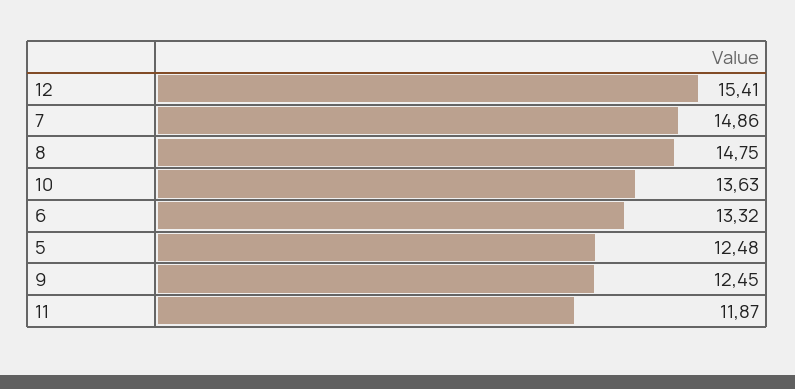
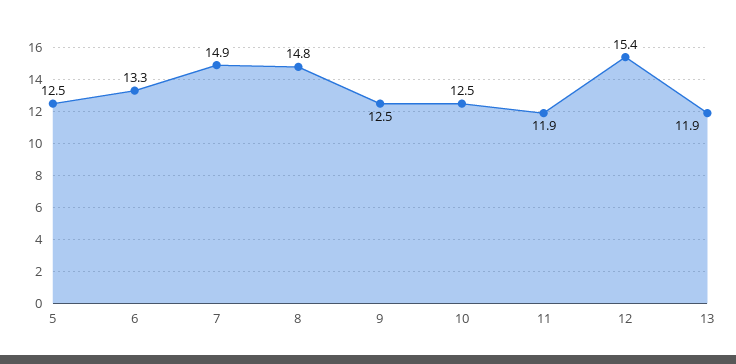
  {
    "12": 15.41,
    "7": 14.86,
    "8": 14.75,
-   "10": 13.63,
+   "10": 12.5,
    "6": 13.32,
    "5": 12.48,
    "9": 12.45,
-   "11": 11.87
+   "11": 11.87,
+   "13": 11.9
  }

